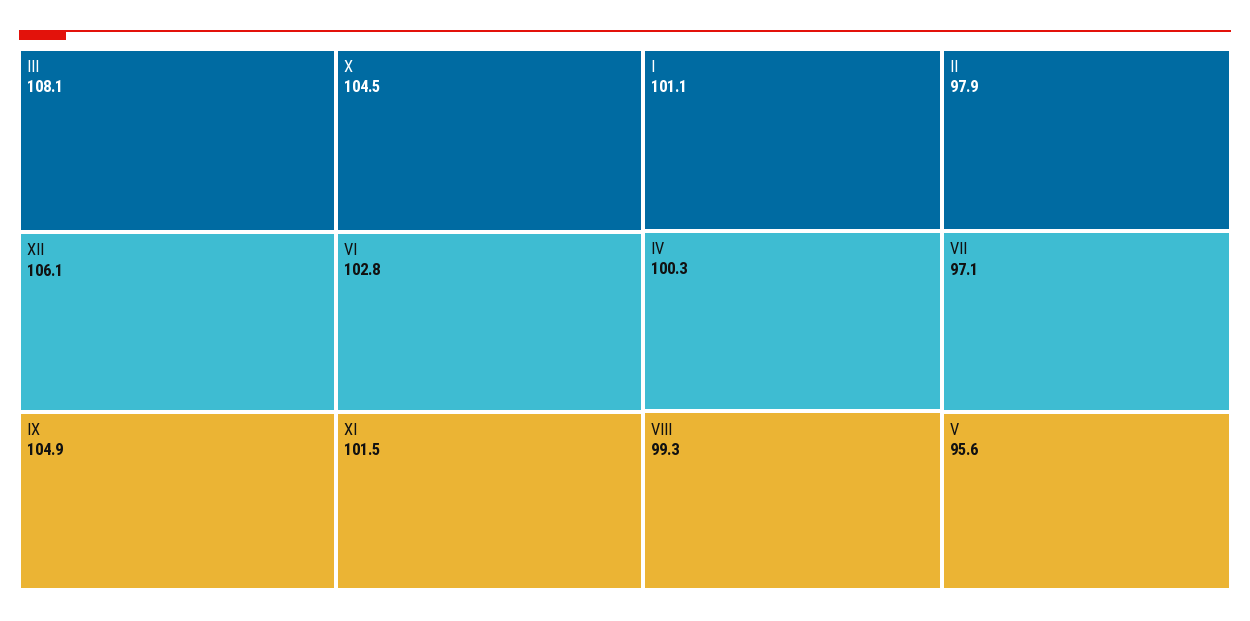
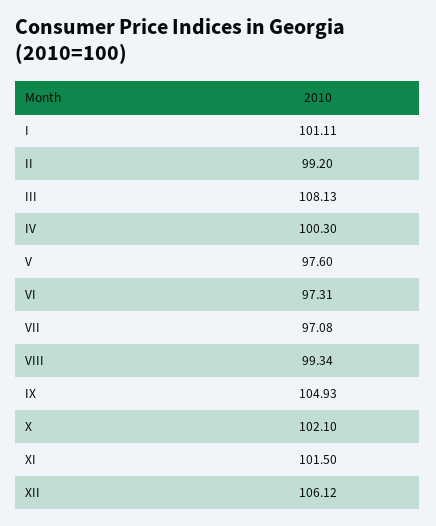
  {
    "III": 108.13,
    "XII": 106.12,
    "IX": 104.93,
-   "X": 104.5,
+   "X": 102.1,
-   "VI": 102.8,
+   "VI": 97.31,
    "XI": 101.5,
    "I": 101.11,
    "IV": 100.3,
    "VIII": 99.34,
-   "II": 97.9,
+   "II": 99.2,
    "VII": 97.08,
-   "V": 95.6
+   "V": 97.6
  }

